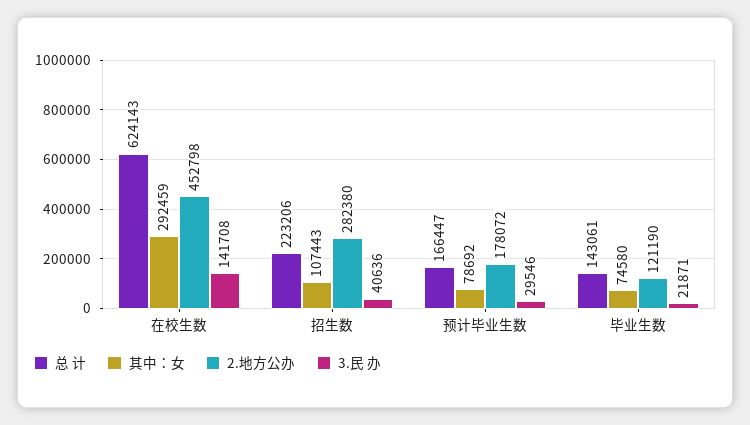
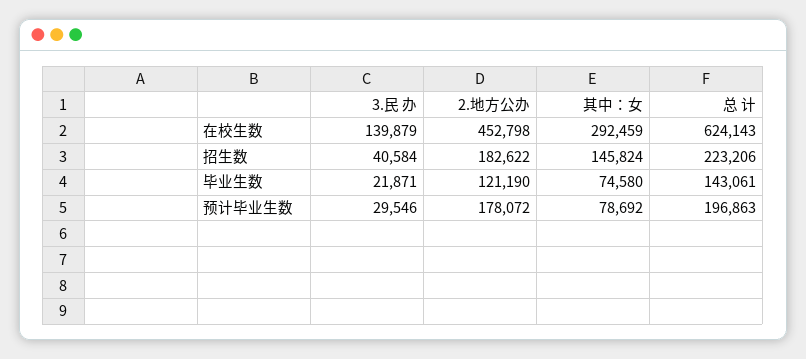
  {
    "总 计": {
      "在校生数": 624143,
      "招生数": 223206,
-     "预计毕业生数": 166447,
+     "预计毕业生数": 196863,
      "毕业生数": 143061
    },
    "其中：女": {
      "在校生数": 292459,
-     "招生数": 107443,
+     "招生数": 145824,
      "预计毕业生数": 78692,
      "毕业生数": 74580
    },
    "2.地方公办": {
      "在校生数": 452798,
-     "招生数": 282380,
+     "招生数": 182622,
      "预计毕业生数": 178072,
      "毕业生数": 121190
    },
    "3.民 办": {
-     "在校生数": 141708,
+     "在校生数": 139879,
-     "招生数": 40636,
+     "招生数": 40584,
      "预计毕业生数": 29546,
      "毕业生数": 21871
    }
  }

